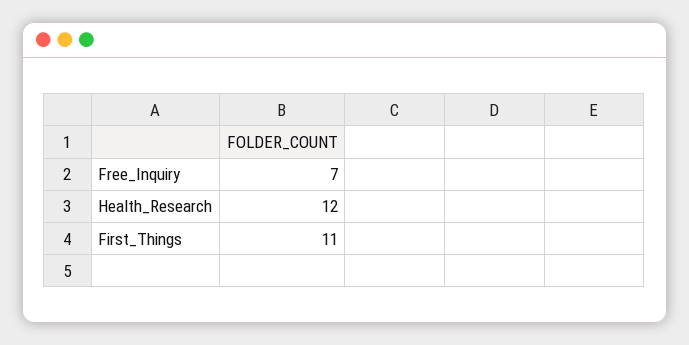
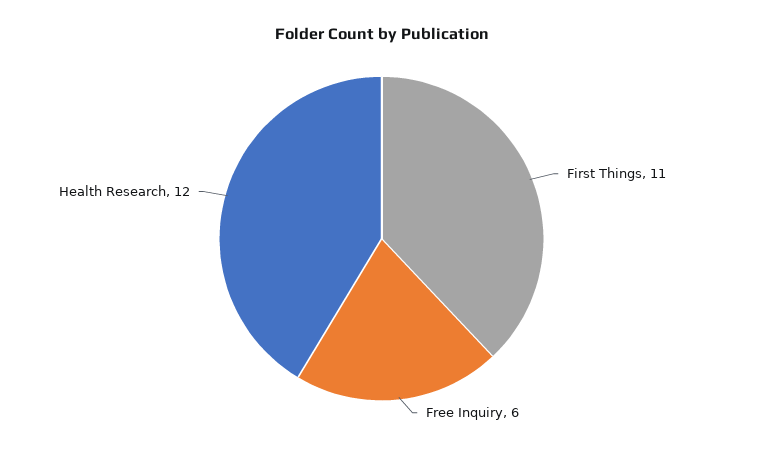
  {
-   "Free_Inquiry": 7,
+   "Free_Inquiry": 6,
    "Health_Research": 12,
    "First_Things": 11
  }

